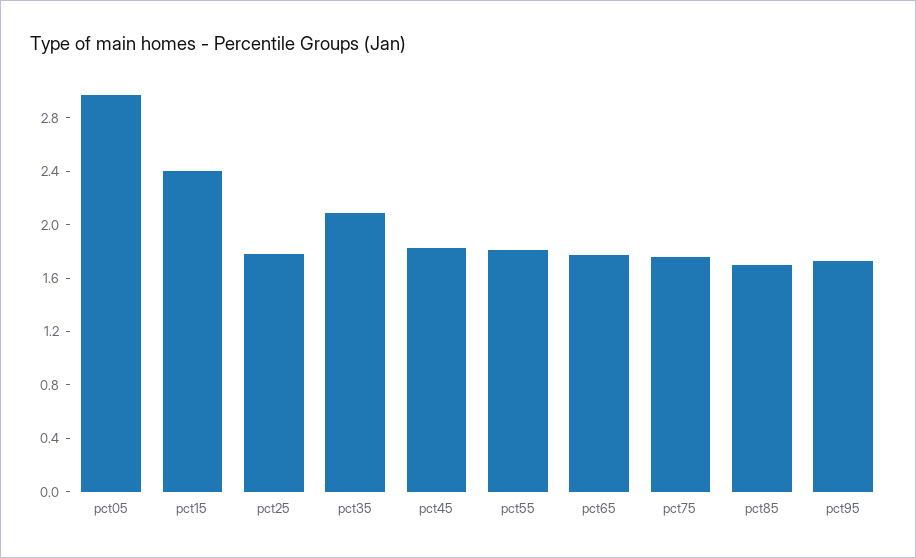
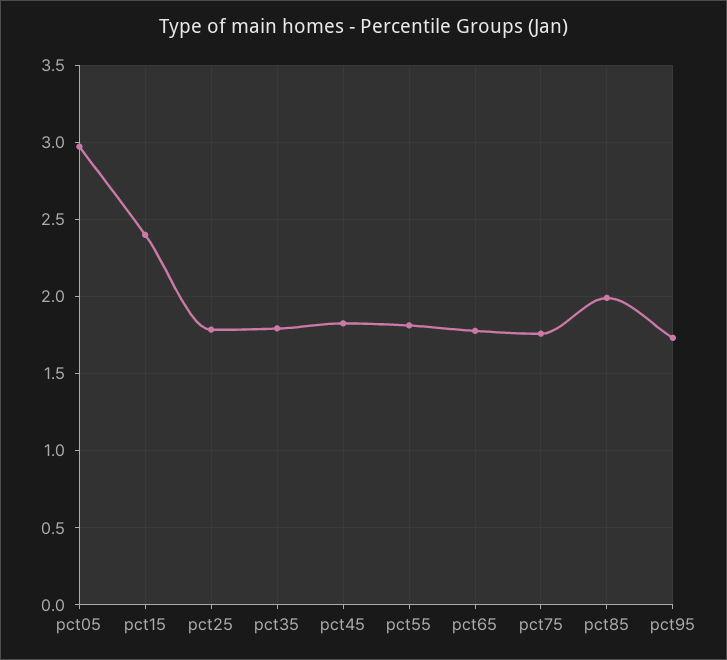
  {
    "pct05": 2.95,
    "pct15": 2.4,
    "pct25": 1.8,
-   "pct35": 2.1,
+   "pct35": 1.8,
    "pct45": 1.85,
    "pct55": 1.8,
    "pct65": 1.8,
    "pct75": 1.75,
-   "pct85": 1.7,
+   "pct85": 2,
    "pct95": 1.75
  }

